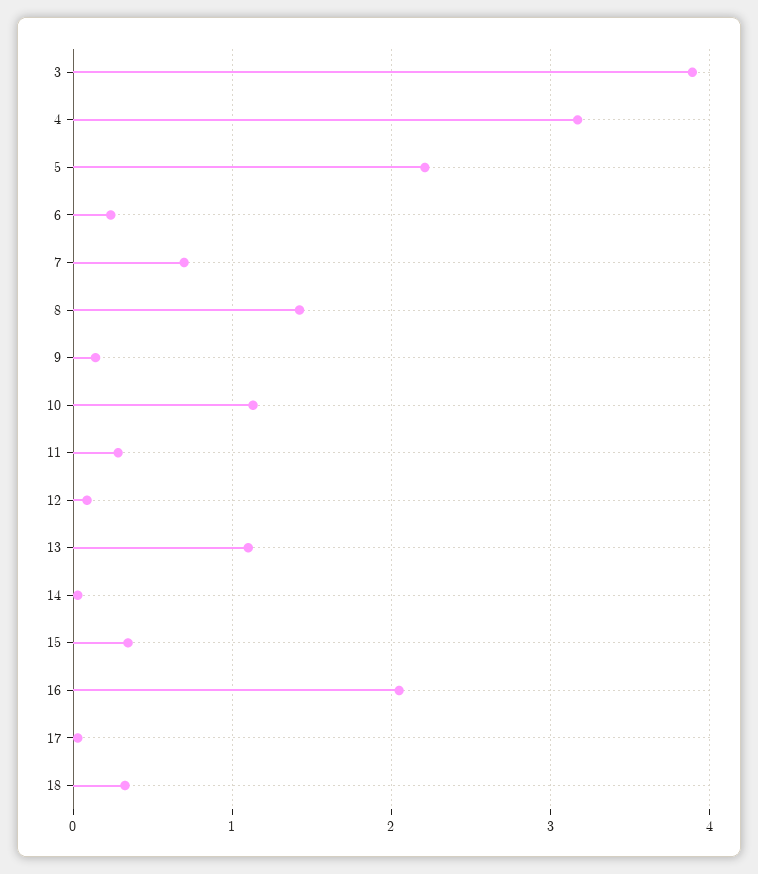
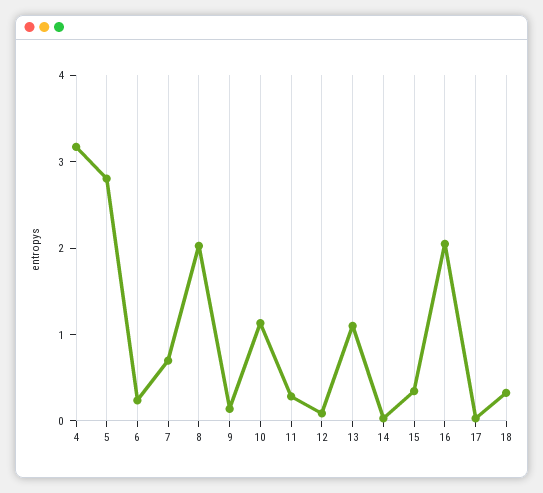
  {
-   "3": 3.9,
    "4": 3.2,
-   "5": 2.2,
+   "5": 2.8,
    "6": 0.2,
    "7": 0.7,
-   "8": 1.4,
+   "8": 2,
    "9": 0.1,
    "10": 1.1,
    "11": 0.3,
    "12": 0.1,
    "13": 1.1,
    "14": 0,
    "15": 0.3,
    "16": 2,
    "17": 0,
    "18": 0.3
  }

